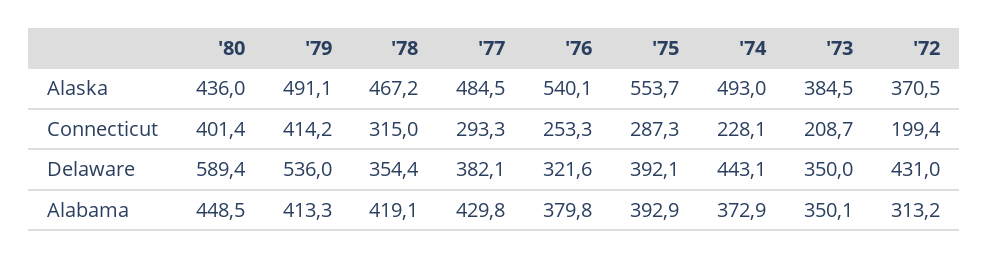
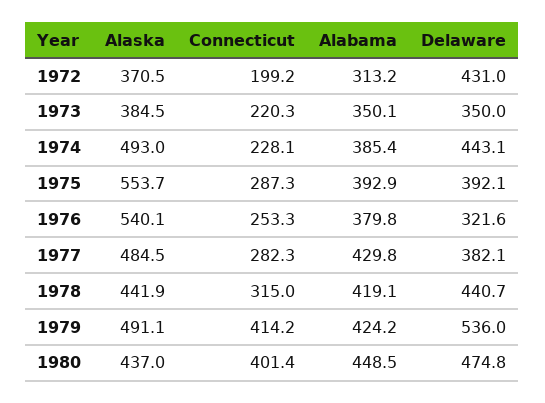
  {
    "'80": {
-     "Alaska": 436,
+     "Alaska": 437,
      "Connecticut": 401.4,
-     "Delaware": 589.4,
+     "Delaware": 474.8,
      "Alabama": 448.5
    },
    "'79": {
      "Alaska": 491.1,
      "Connecticut": 414.2,
      "Delaware": 536,
-     "Alabama": 413.3
+     "Alabama": 424.2
    },
    "'78": {
-     "Alaska": 467.2,
+     "Alaska": 441.9,
      "Connecticut": 315,
-     "Delaware": 354.4,
+     "Delaware": 440.7,
      "Alabama": 419.1
    },
    "'77": {
      "Alaska": 484.5,
-     "Connecticut": 293.3,
+     "Connecticut": 282.3,
      "Delaware": 382.1,
      "Alabama": 429.8
    },
    "'76": {
      "Alaska": 540.1,
      "Connecticut": 253.3,
      "Delaware": 321.6,
      "Alabama": 379.8
    },
    "'75": {
      "Alaska": 553.7,
      "Connecticut": 287.3,
      "Delaware": 392.1,
      "Alabama": 392.9
    },
    "'74": {
      "Alaska": 493,
      "Connecticut": 228.1,
      "Delaware": 443.1,
-     "Alabama": 372.9
+     "Alabama": 385.4
    },
    "'73": {
      "Alaska": 384.5,
-     "Connecticut": 208.7,
+     "Connecticut": 220.3,
      "Delaware": 350,
      "Alabama": 350.1
    },
    "'72": {
      "Alaska": 370.5,
-     "Connecticut": 199.4,
+     "Connecticut": 199.2,
      "Delaware": 431,
      "Alabama": 313.2
    }
  }

